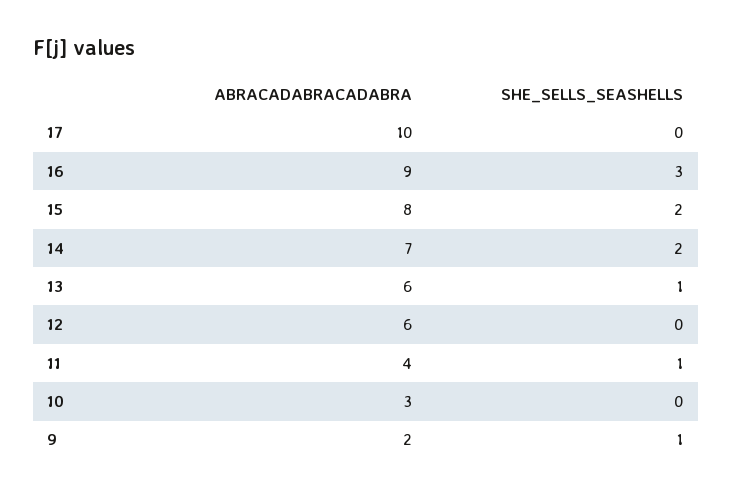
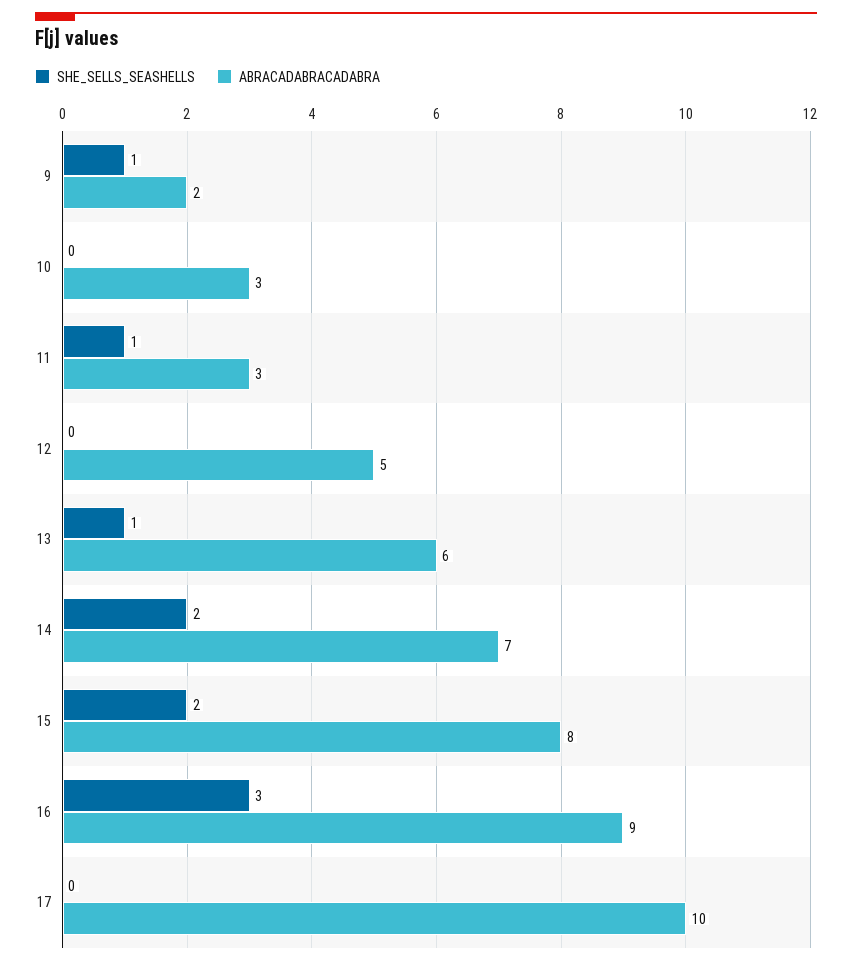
  {
    "ABRACADABRACADABRA": {
      "17": 10,
      "16": 9,
      "15": 8,
      "14": 7,
      "13": 6,
-     "12": 6,
+     "12": 5,
-     "11": 4,
+     "11": 3,
      "10": 3,
      "9": 2
    },
    "SHE_SELLS_SEASHELLS": {
      "17": 0,
      "16": 3,
      "15": 2,
      "14": 2,
      "13": 1,
      "12": 0,
      "11": 1,
      "10": 0,
      "9": 1
    }
  }

